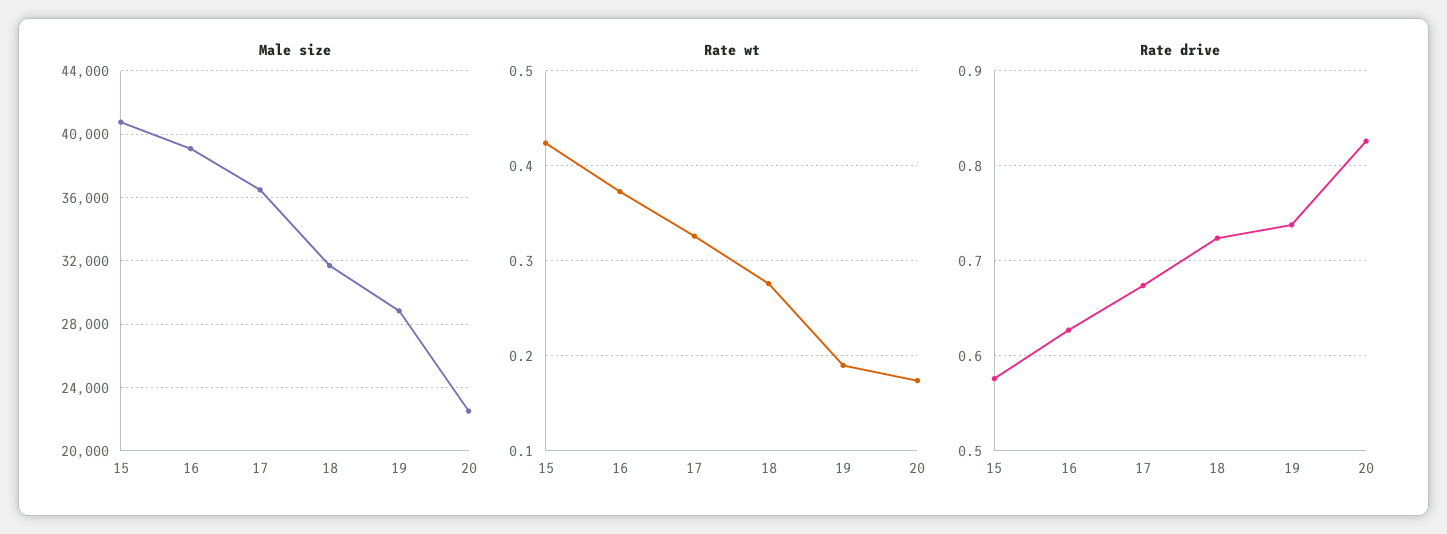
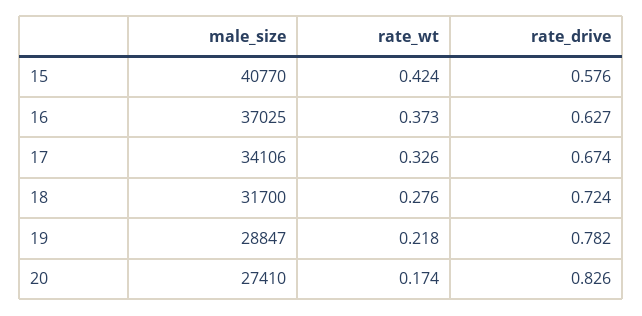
  {
    "Male size": {
      "15": 40770,
-     "16": 39000,
+     "16": 37025,
-     "17": 36500,
+     "17": 34106,
      "18": 31700,
      "19": 28847,
-     "20": 22500
+     "20": 27410
    },
    "Rate wt": {
      "15": 0.424,
      "16": 0.373,
      "17": 0.326,
      "18": 0.276,
-     "19": 0.19,
+     "19": 0.218,
      "20": 0.174
    },
    "Rate drive": {
      "15": 0.576,
      "16": 0.627,
      "17": 0.674,
      "18": 0.724,
-     "19": 0.74,
+     "19": 0.782,
      "20": 0.826
    }
  }

